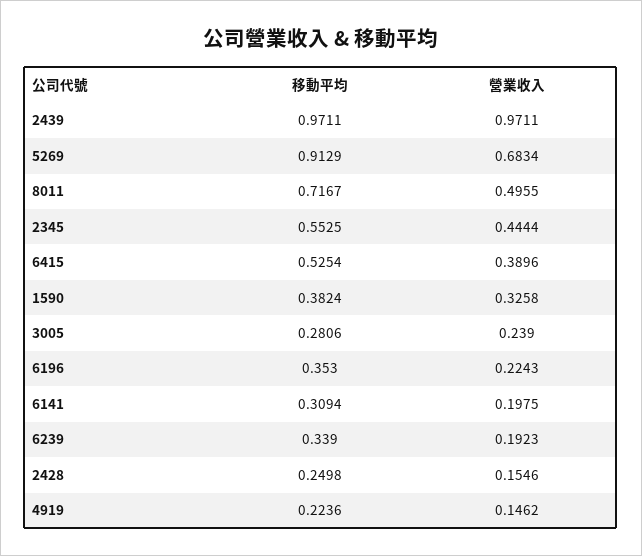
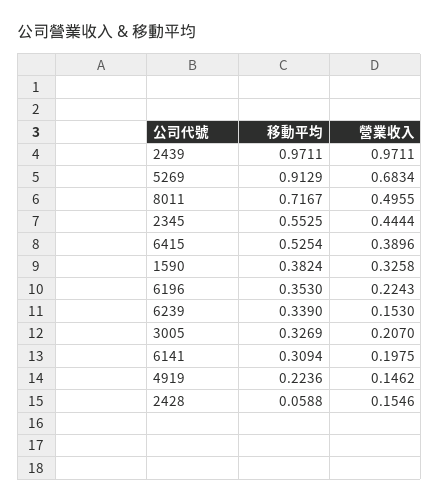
  {
    "移動平均": {
      "2439": 0.9711,
      "5269": 0.9129,
      "8011": 0.7167,
      "2345": 0.5525,
      "6415": 0.5254,
      "1590": 0.3824,
-     "3005": 0.2806,
+     "3005": 0.3269,
      "6196": 0.353,
      "6141": 0.3094,
      "6239": 0.339,
-     "2428": 0.2498,
+     "2428": 0.0588,
      "4919": 0.2236
    },
    "營業收入": {
      "2439": 0.9711,
      "5269": 0.6834,
      "8011": 0.4955,
      "2345": 0.4444,
      "6415": 0.3896,
      "1590": 0.3258,
-     "3005": 0.239,
+     "3005": 0.207,
      "6196": 0.2243,
      "6141": 0.1975,
-     "6239": 0.1923,
+     "6239": 0.153,
      "2428": 0.1546,
      "4919": 0.1462
    }
  }

